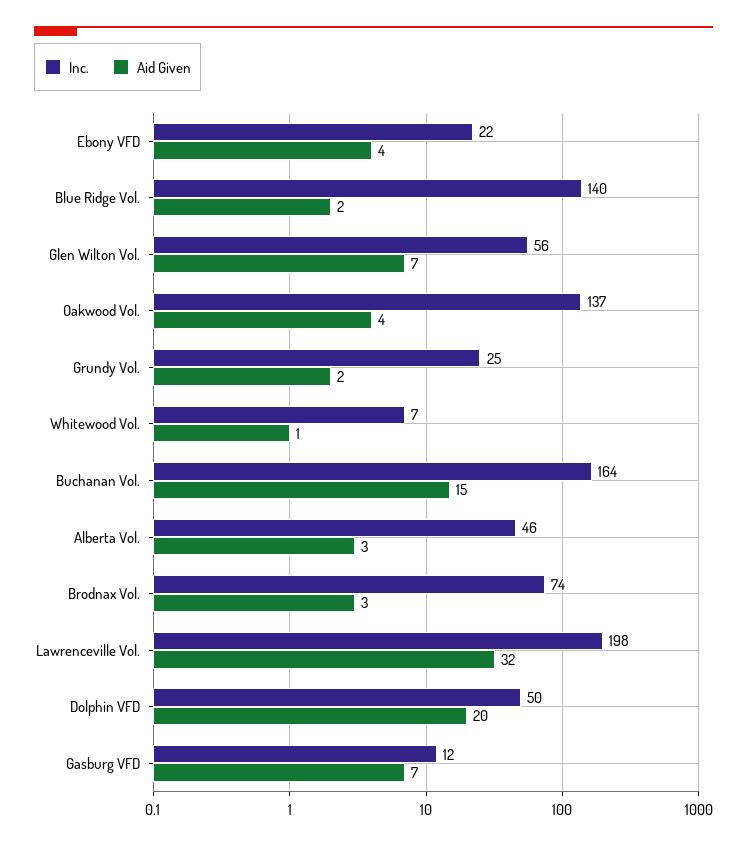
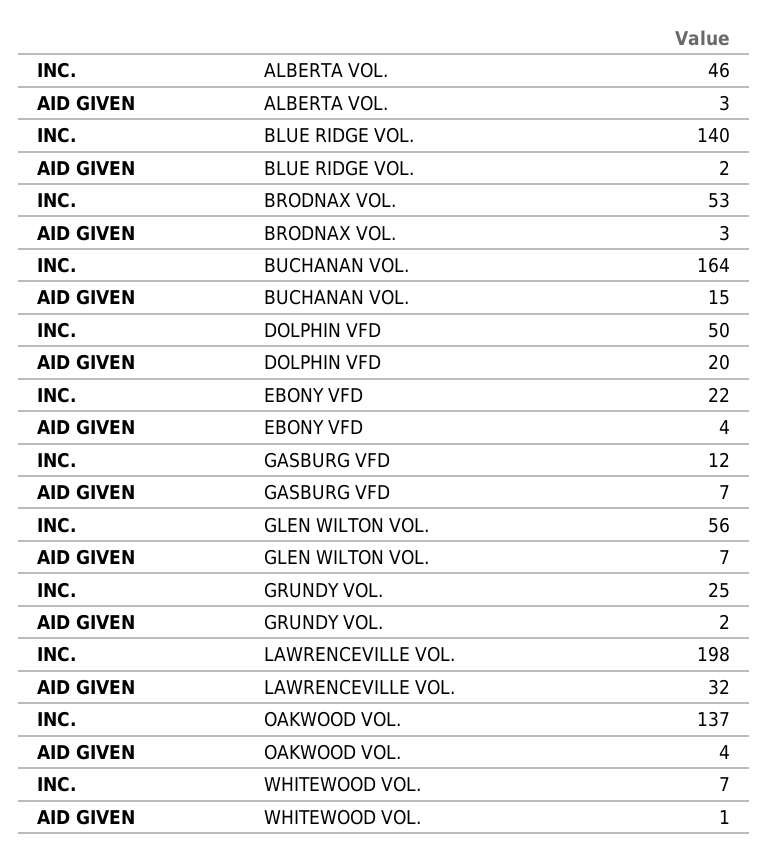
  {
    "Inc.": {
      "Ebony VFD": 22,
      "Blue Ridge Vol.": 140,
      "Glen Wilton Vol.": 56,
      "Oakwood Vol.": 137,
      "Grundy Vol.": 25,
      "Whitewood Vol.": 7,
      "Buchanan Vol.": 164,
      "Alberta Vol.": 46,
-     "Brodnax Vol.": 74,
+     "Brodnax Vol.": 53,
      "Lawrenceville Vol.": 198,
      "Dolphin VFD": 50,
      "Gasburg VFD": 12
    },
    "Aid Given": {
      "Ebony VFD": 4,
      "Blue Ridge Vol.": 2,
      "Glen Wilton Vol.": 7,
      "Oakwood Vol.": 4,
      "Grundy Vol.": 2,
      "Whitewood Vol.": 1,
      "Buchanan Vol.": 15,
      "Alberta Vol.": 3,
      "Brodnax Vol.": 3,
      "Lawrenceville Vol.": 32,
      "Dolphin VFD": 20,
      "Gasburg VFD": 7
    }
  }

